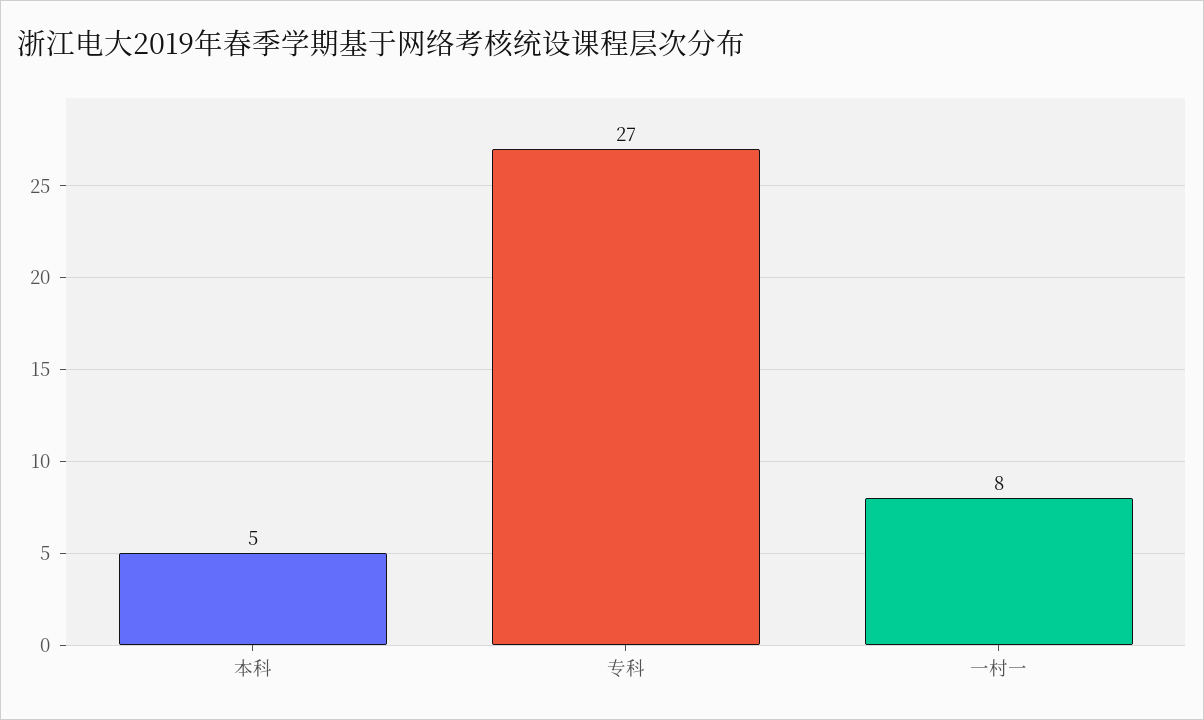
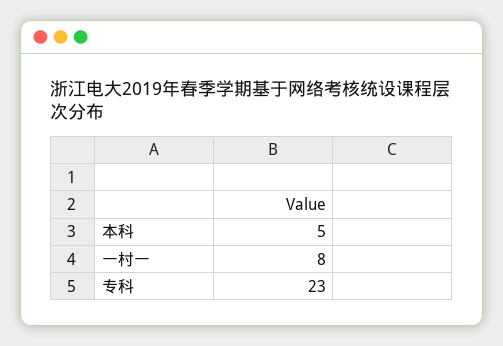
  {
    "本科": 5,
-   "专科": 27,
+   "专科": 23,
    "一村一": 8
  }

